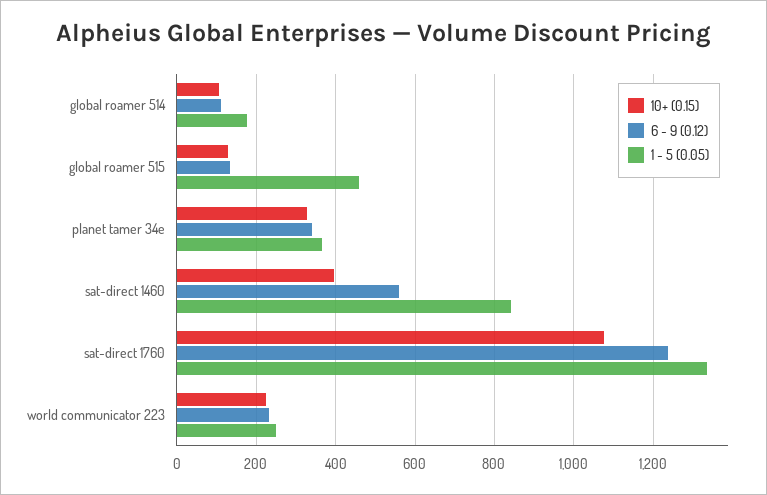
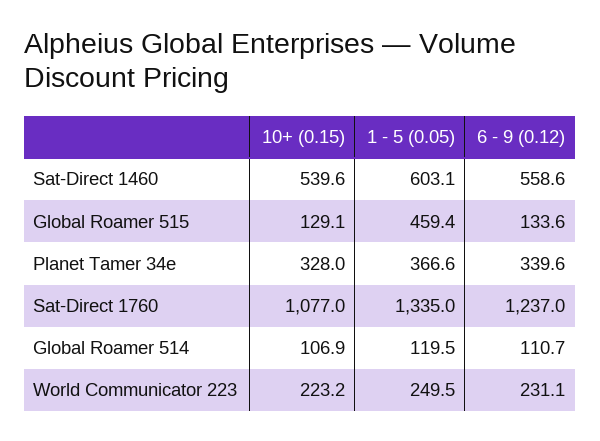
  {
    "10+ (0.15)": {
      "global roamer 514": 106.9,
      "global roamer 515": 129.1,
      "planet tamer 34e": 328,
-     "sat-direct 1460": 400,
+     "sat-direct 1460": 539.6,
      "sat-direct 1760": 1077,
      "world communicator 223": 223.2
    },
    "6 - 9 (0.12)": {
      "global roamer 514": 110.7,
      "global roamer 515": 133.6,
      "planet tamer 34e": 339.6,
      "sat-direct 1460": 558.6,
      "sat-direct 1760": 1237,
      "world communicator 223": 231.1
    },
    "1 - 5 (0.05)": {
-     "global roamer 514": 180,
+     "global roamer 514": 119.5,
      "global roamer 515": 459.4,
      "planet tamer 34e": 366.6,
-     "sat-direct 1460": 840,
+     "sat-direct 1460": 603.1,
      "sat-direct 1760": 1335,
      "world communicator 223": 249.5
    }
  }

